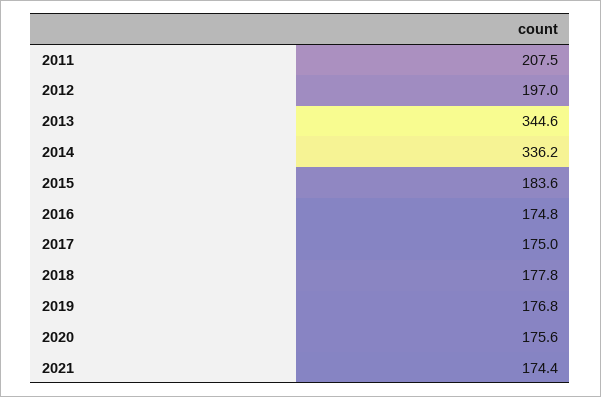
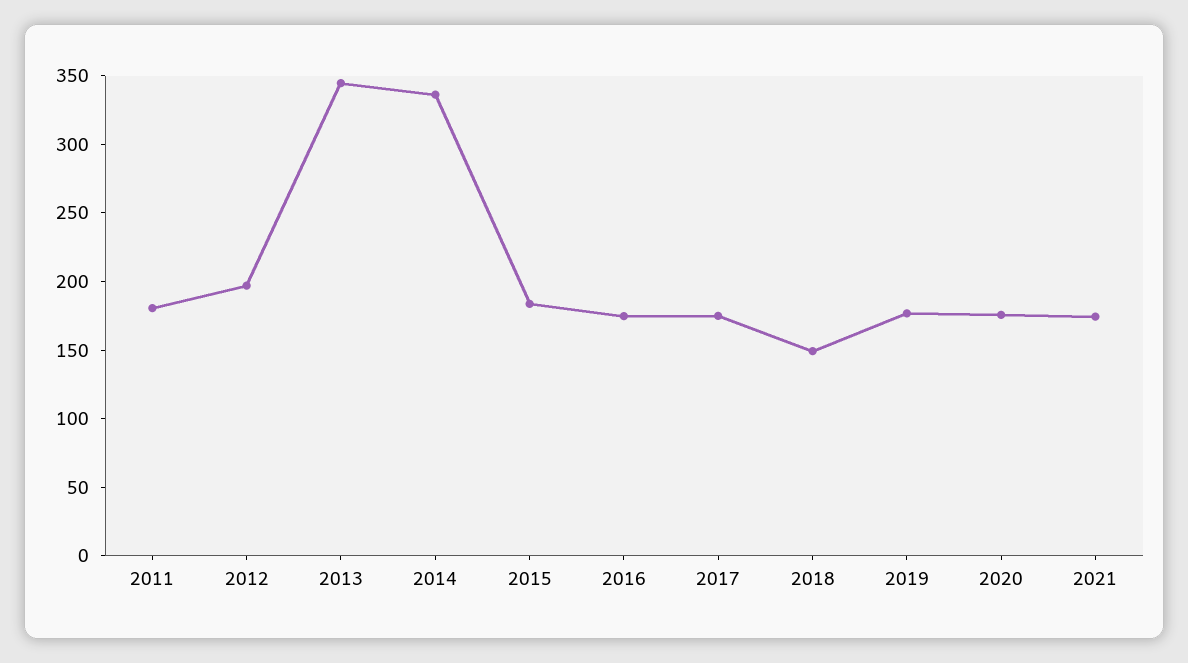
  {
-   "2011": 207.5,
+   "2011": 180,
    "2012": 197,
    "2013": 344.6,
    "2014": 336.2,
    "2015": 183.6,
    "2016": 174.8,
    "2017": 175,
-   "2018": 177.8,
+   "2018": 150,
    "2019": 176.8,
    "2020": 175.6,
    "2021": 174.4
  }

